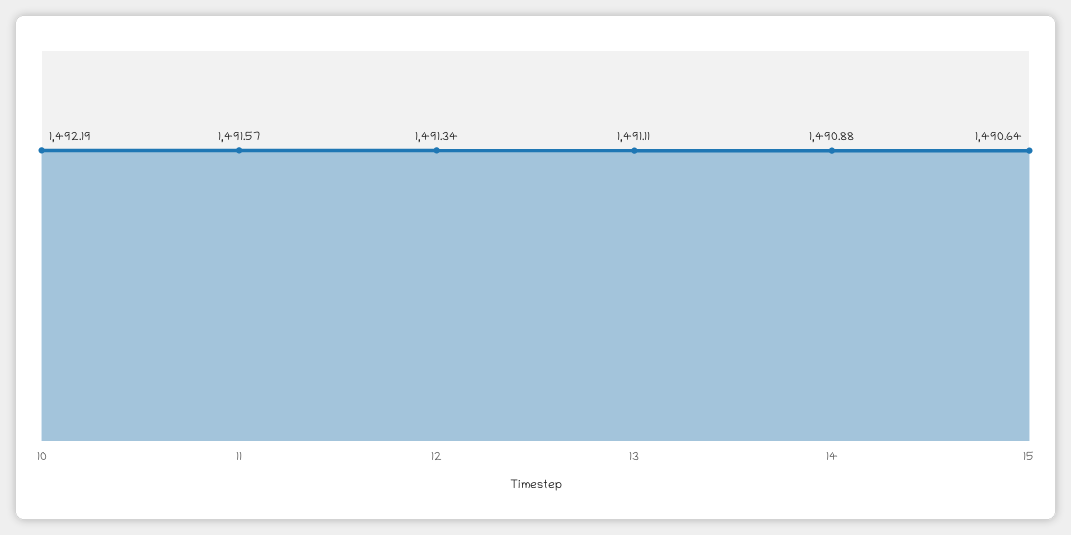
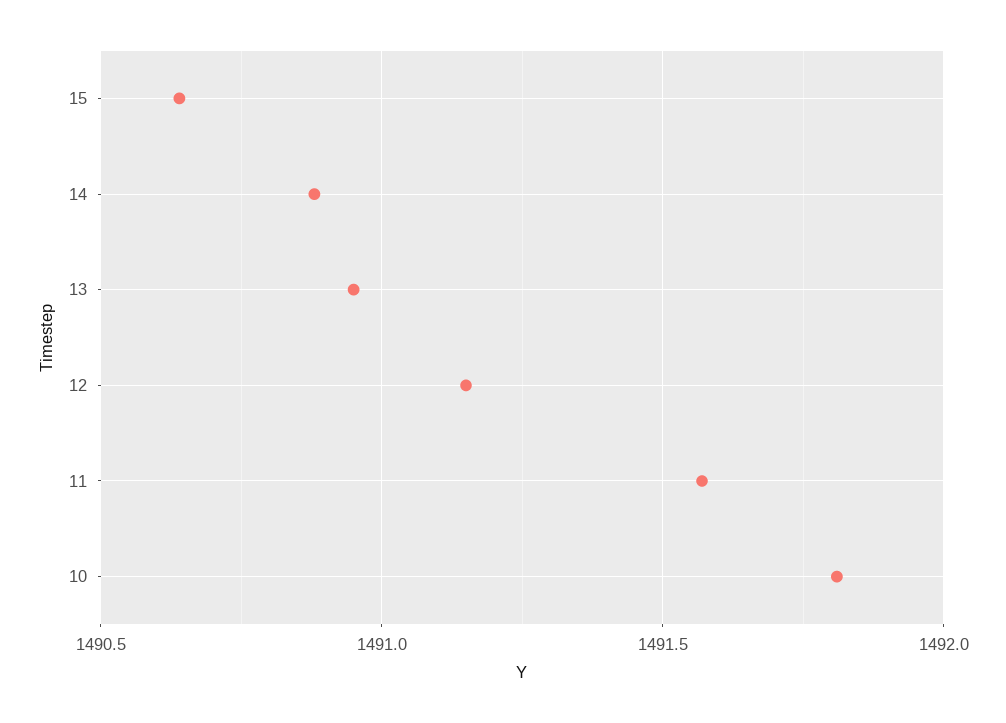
  {
-   "10": 1492.19,
+   "10": 1491.8,
    "11": 1491.57,
-   "12": 1491.34,
+   "12": 1491.15,
-   "13": 1491.11,
+   "13": 1490.95,
    "14": 1490.88,
    "15": 1490.64
  }

